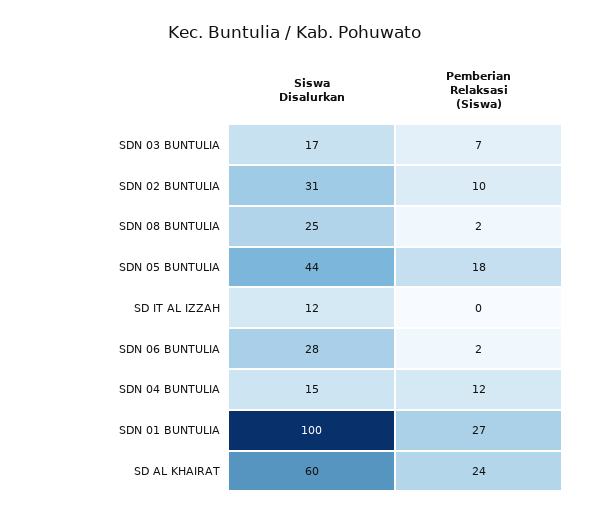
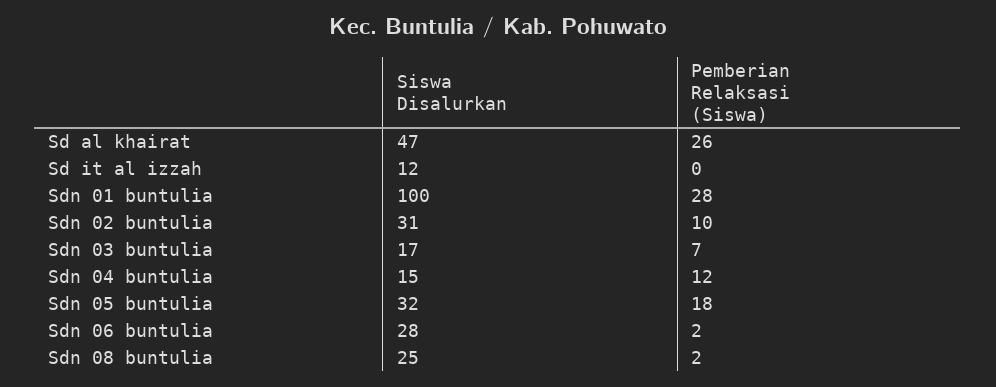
  {
    "Siswa Disalurkan": {
      "SDN 03 BUNTULIA": 17,
      "SDN 02 BUNTULIA": 31,
      "SDN 08 BUNTULIA": 25,
-     "SDN 05 BUNTULIA": 44,
+     "SDN 05 BUNTULIA": 32,
      "SD IT AL IZZAH": 12,
      "SDN 06 BUNTULIA": 28,
      "SDN 04 BUNTULIA": 15,
      "SDN 01 BUNTULIA": 100,
-     "SD AL KHAIRAT": 60
+     "SD AL KHAIRAT": 47
    },
    "Pemberian Relaksasi (Siswa)": {
      "SDN 03 BUNTULIA": 7,
      "SDN 02 BUNTULIA": 10,
      "SDN 08 BUNTULIA": 2,
      "SDN 05 BUNTULIA": 18,
      "SD IT AL IZZAH": 0,
      "SDN 06 BUNTULIA": 2,
      "SDN 04 BUNTULIA": 12,
-     "SDN 01 BUNTULIA": 27,
+     "SDN 01 BUNTULIA": 28,
-     "SD AL KHAIRAT": 24
+     "SD AL KHAIRAT": 26
    }
  }

